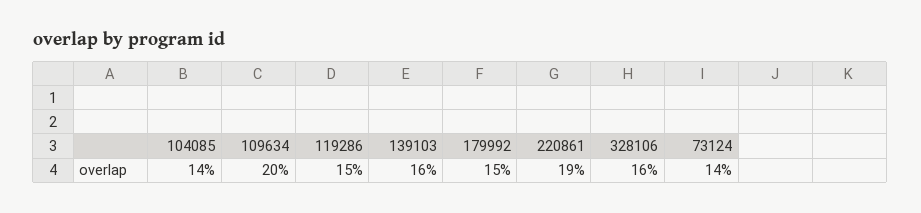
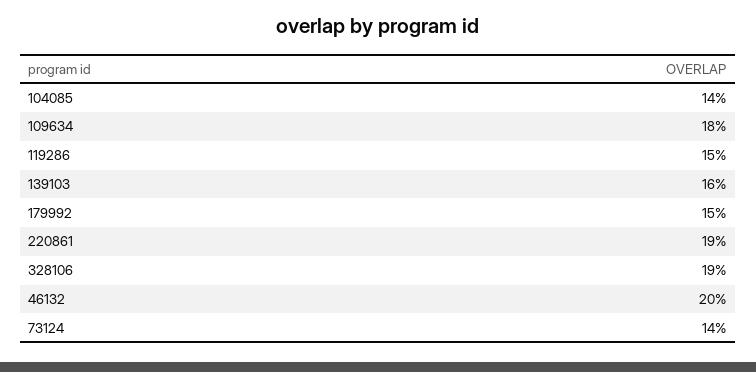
  {
    "104085": 14,
-   "109634": 20,
+   "109634": 18,
    "119286": 15,
    "139103": 16,
    "179992": 15,
    "220861": 19,
-   "328106": 16,
+   "328106": 19,
-   "73124": 14
+   "73124": 14,
+   "46132": 20
  }

